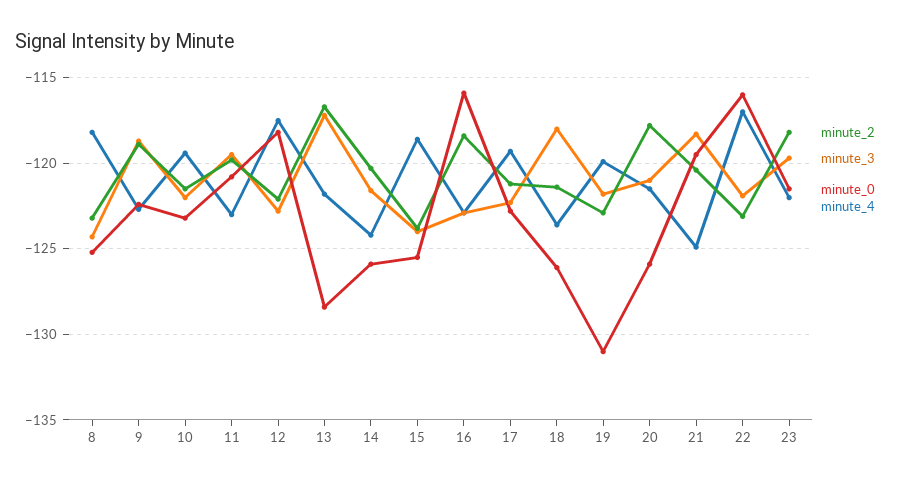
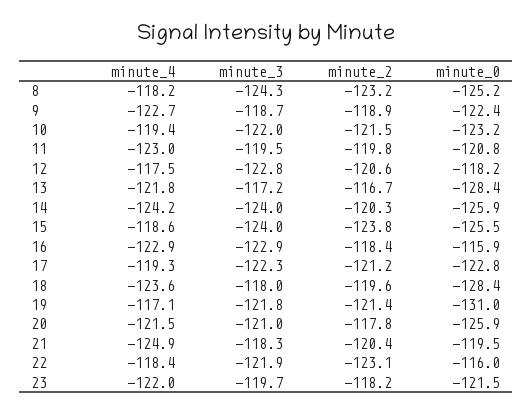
  {
    "minute_2": {
      "8": -123.2,
      "9": -118.9,
      "10": -121.5,
      "11": -119.8,
-     "12": -122,
+     "12": -120.6,
      "13": -116.7,
      "14": -120.3,
      "15": -123.8,
      "16": -118.4,
      "17": -121.2,
-     "18": -121.5,
+     "18": -119.6,
-     "19": -123,
+     "19": -121.4,
      "20": -117.8,
      "21": -120.4,
      "22": -123.1,
      "23": -118.2
    },
    "minute_3": {
      "8": -124.3,
      "9": -118.7,
      "10": -122,
      "11": -119.5,
      "12": -122.8,
      "13": -117.2,
-     "14": -121.5,
+     "14": -124,
      "15": -124,
      "16": -122.9,
      "17": -122.3,
      "18": -118,
      "19": -121.8,
      "20": -121,
      "21": -118.3,
      "22": -121.9,
      "23": -119.7
    },
    "minute_0": {
      "8": -125.2,
      "9": -122.4,
      "10": -123.2,
      "11": -120.8,
      "12": -118.2,
      "13": -128.4,
      "14": -125.9,
      "15": -125.5,
      "16": -115.9,
      "17": -122.8,
-     "18": -126,
+     "18": -128.4,
      "19": -131,
      "20": -125.9,
      "21": -119.5,
      "22": -116,
      "23": -121.5
    },
    "minute_4": {
      "8": -118.2,
      "9": -122.7,
      "10": -119.4,
      "11": -123,
      "12": -117.5,
      "13": -121.8,
      "14": -124.2,
      "15": -118.6,
      "16": -122.9,
      "17": -119.3,
      "18": -123.6,
-     "19": -120,
+     "19": -117.1,
      "20": -121.5,
      "21": -124.9,
-     "22": -117,
+     "22": -118.4,
      "23": -122
    }
  }

